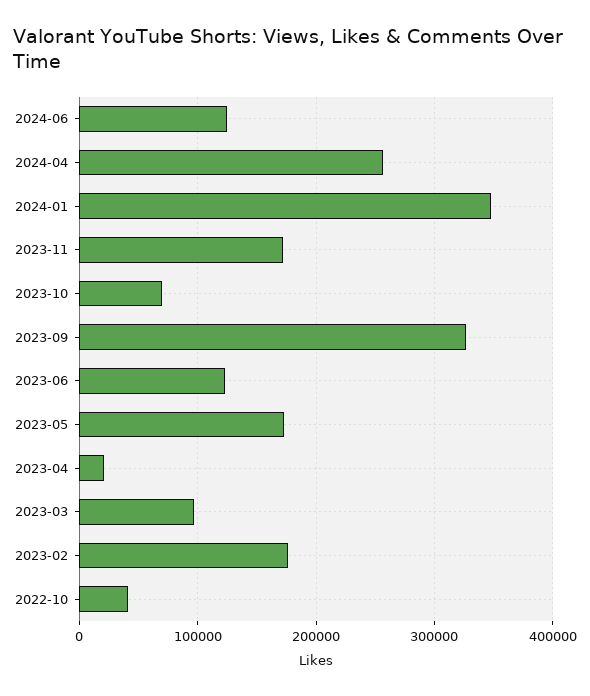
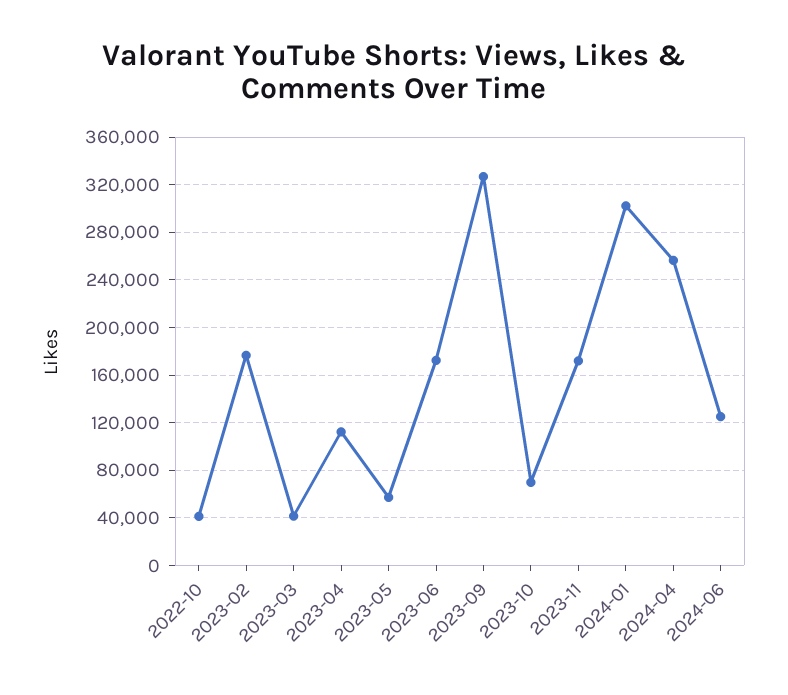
  {
    "2024-06": 130000,
    "2024-04": 260000,
-   "2024-01": 350000,
+   "2024-01": 300000,
    "2023-11": 170000,
    "2023-10": 70000,
    "2023-09": 330000,
-   "2023-06": 120000,
+   "2023-06": 170000,
-   "2023-05": 170000,
+   "2023-05": 60000,
-   "2023-04": 20000,
+   "2023-04": 110000,
-   "2023-03": 100000,
+   "2023-03": 40000,
    "2023-02": 180000,
    "2022-10": 40000
  }

